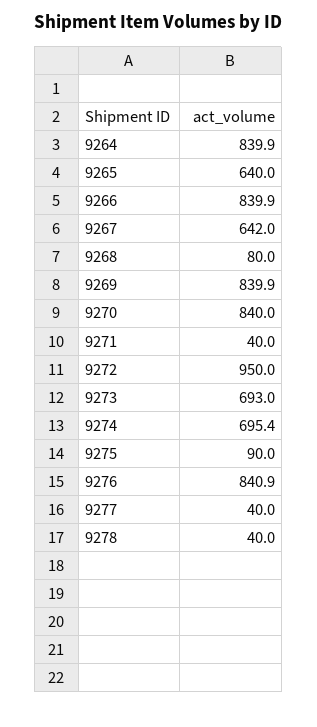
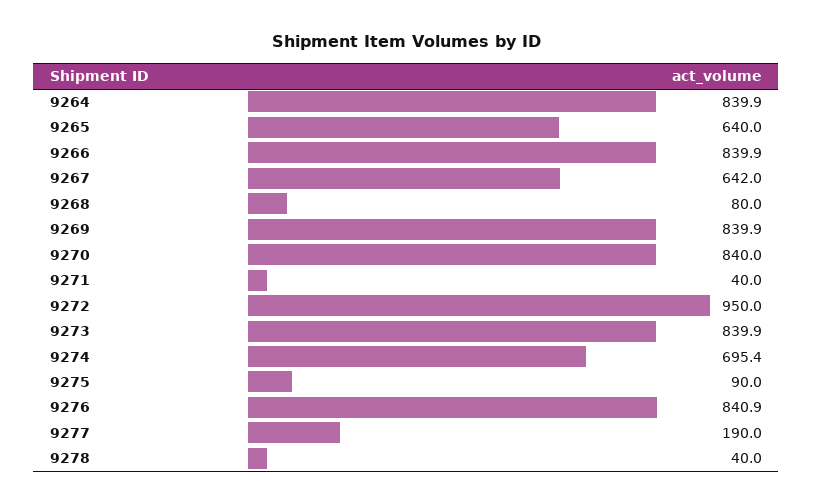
  {
    "9264": 839.9,
    "9265": 640,
    "9266": 839.9,
    "9267": 642,
    "9268": 80,
    "9269": 839.9,
    "9270": 840,
    "9271": 40,
    "9272": 950,
-   "9273": 693,
+   "9273": 839.9,
    "9274": 695.4,
    "9275": 90,
    "9276": 840.9,
-   "9277": 40,
+   "9277": 190,
    "9278": 40
  }

